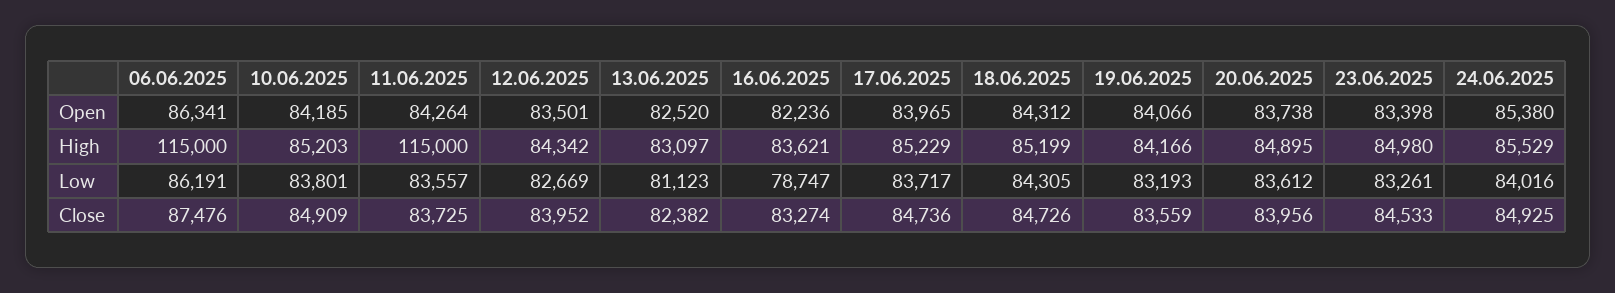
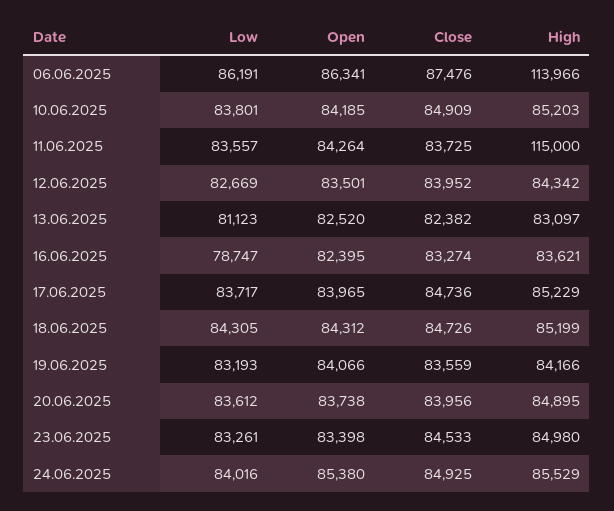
  {
    "06.06.2025": {
      "Open": 86341,
-     "High": 115000,
+     "High": 113966,
      "Low": 86191,
      "Close": 87476
    },
    "10.06.2025": {
      "Open": 84185,
      "High": 85203,
      "Low": 83801,
      "Close": 84909
    },
    "11.06.2025": {
      "Open": 84264,
      "High": 115000,
      "Low": 83557,
      "Close": 83725
    },
    "12.06.2025": {
      "Open": 83501,
      "High": 84342,
      "Low": 82669,
      "Close": 83952
    },
    "13.06.2025": {
      "Open": 82520,
      "High": 83097,
      "Low": 81123,
      "Close": 82382
    },
    "16.06.2025": {
-     "Open": 82236,
+     "Open": 82395,
      "High": 83621,
      "Low": 78747,
      "Close": 83274
    },
    "17.06.2025": {
      "Open": 83965,
      "High": 85229,
      "Low": 83717,
      "Close": 84736
    },
    "18.06.2025": {
      "Open": 84312,
      "High": 85199,
      "Low": 84305,
      "Close": 84726
    },
    "19.06.2025": {
      "Open": 84066,
      "High": 84166,
      "Low": 83193,
      "Close": 83559
    },
    "20.06.2025": {
      "Open": 83738,
      "High": 84895,
      "Low": 83612,
      "Close": 83956
    },
    "23.06.2025": {
      "Open": 83398,
      "High": 84980,
      "Low": 83261,
      "Close": 84533
    },
    "24.06.2025": {
      "Open": 85380,
      "High": 85529,
      "Low": 84016,
      "Close": 84925
    }
  }

